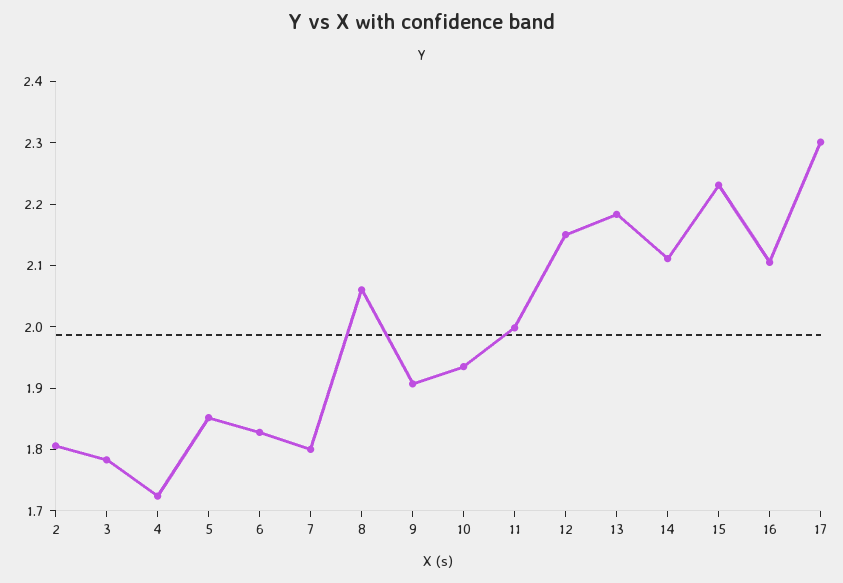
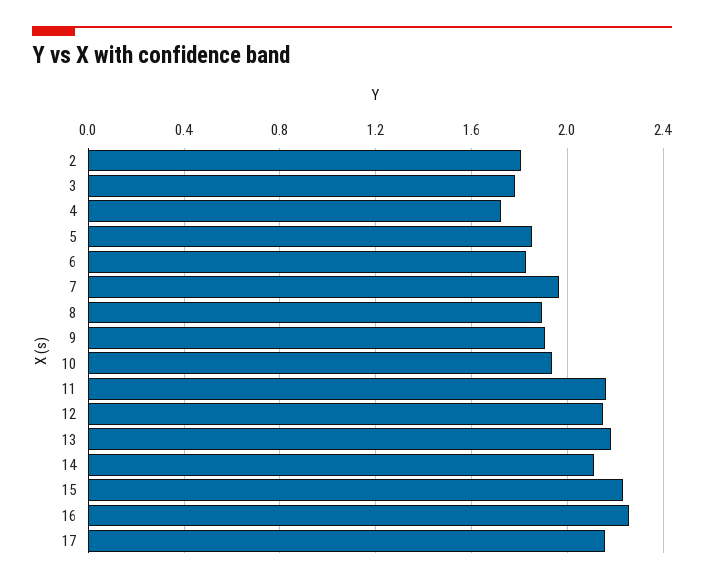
  {
    "2": 1.8,
    "3": 1.78,
    "4": 1.72,
    "5": 1.86,
    "6": 1.82,
-   "7": 1.8,
+   "7": 1.95,
-   "8": 2.06,
+   "8": 1.9,
    "9": 1.9,
    "10": 1.94,
-   "11": 2,
+   "11": 2.15,
    "12": 2.16,
    "13": 2.18,
    "14": 2.12,
    "15": 2.24,
-   "16": 2.1,
+   "16": 2.25,
-   "17": 2.3
+   "17": 2.15
  }

